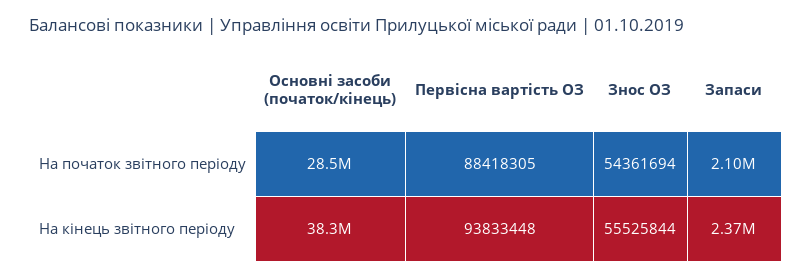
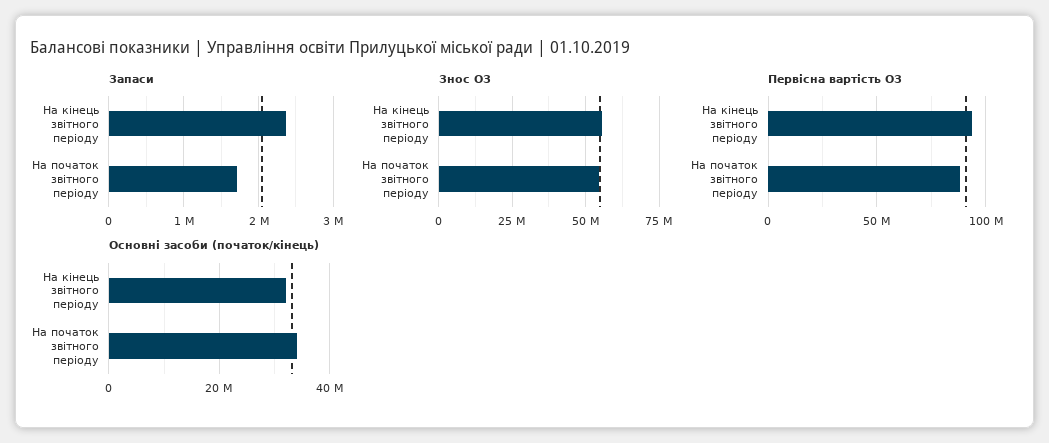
  {
    "Основні засоби (початок/кінець)": {
-     "На початок звітного періоду": 28500000,
+     "На початок звітного періоду": 34000000,
-     "На кінець звітного періоду": 38300000
+     "На кінець звітного періоду": 32000000
    },
    "Первісна вартість ОЗ": {
      "На початок звітного періоду": 88418305,
      "На кінець звітного періоду": 93833448
    },
    "Знос ОЗ": {
      "На початок звітного періоду": 54361694,
      "На кінець звітного періоду": 55525844
    },
    "Запаси": {
-     "На початок звітного періоду": 2100000,
+     "На початок звітного періоду": 1700000,
      "На кінець звітного періоду": 2370000
    }
  }

